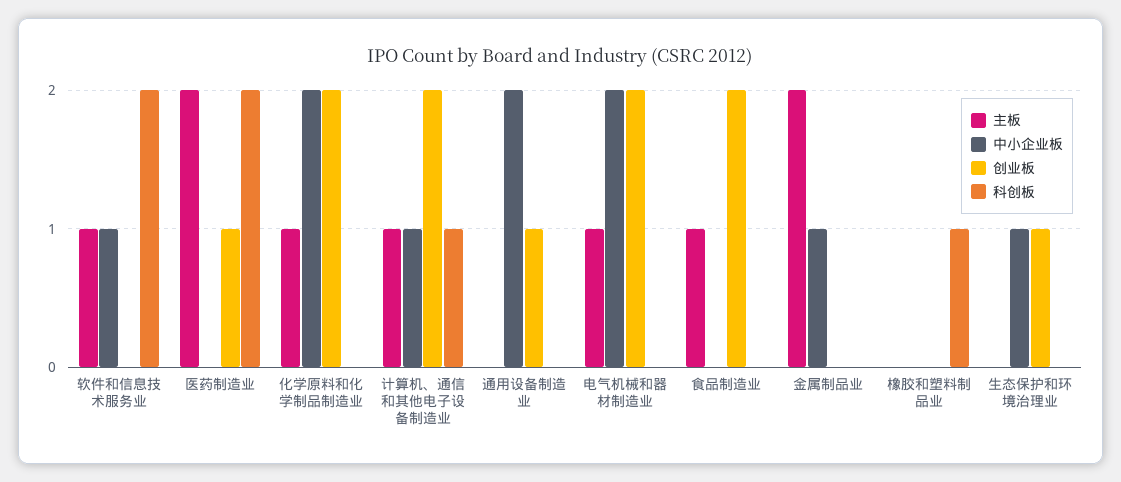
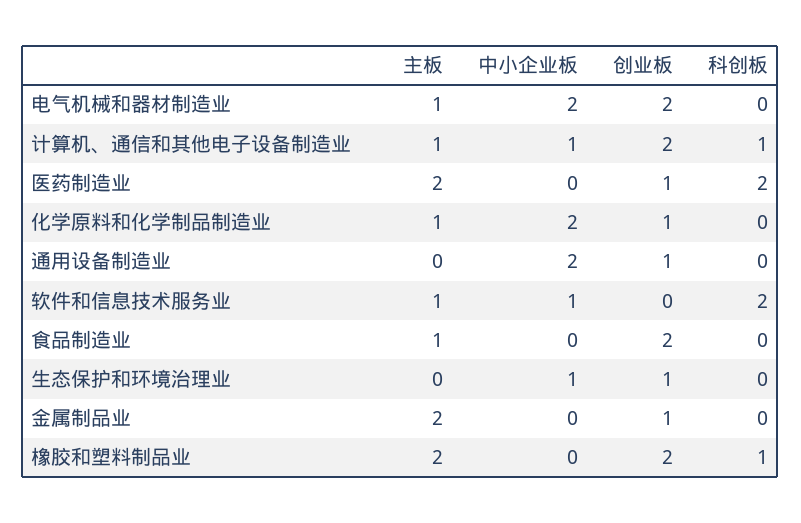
  {
    "主板": {
      "软件和信息技术服务业": 1,
      "医药制造业": 2,
      "化学原料和化学制品制造业": 1,
      "计算机、通信和其他电子设备制造业": 1,
      "通用设备制造业": 0,
      "电气机械和器材制造业": 1,
      "食品制造业": 1,
      "金属制品业": 2,
-     "橡胶和塑料制品业": 0,
+     "橡胶和塑料制品业": 2,
      "生态保护和环境治理业": 0
    },
    "中小企业板": {
      "软件和信息技术服务业": 1,
      "医药制造业": 0,
      "化学原料和化学制品制造业": 2,
      "计算机、通信和其他电子设备制造业": 1,
      "通用设备制造业": 2,
      "电气机械和器材制造业": 2,
      "食品制造业": 0,
-     "金属制品业": 1,
+     "金属制品业": 0,
      "橡胶和塑料制品业": 0,
      "生态保护和环境治理业": 1
    },
    "创业板": {
      "软件和信息技术服务业": 0,
      "医药制造业": 1,
-     "化学原料和化学制品制造业": 2,
+     "化学原料和化学制品制造业": 1,
      "计算机、通信和其他电子设备制造业": 2,
      "通用设备制造业": 1,
      "电气机械和器材制造业": 2,
      "食品制造业": 2,
-     "金属制品业": 0,
+     "金属制品业": 1,
-     "橡胶和塑料制品业": 0,
+     "橡胶和塑料制品业": 2,
      "生态保护和环境治理业": 1
    },
    "科创板": {
      "软件和信息技术服务业": 2,
      "医药制造业": 2,
      "化学原料和化学制品制造业": 0,
      "计算机、通信和其他电子设备制造业": 1,
      "通用设备制造业": 0,
      "电气机械和器材制造业": 0,
      "食品制造业": 0,
      "金属制品业": 0,
      "橡胶和塑料制品业": 1,
      "生态保护和环境治理业": 0
    }
  }

